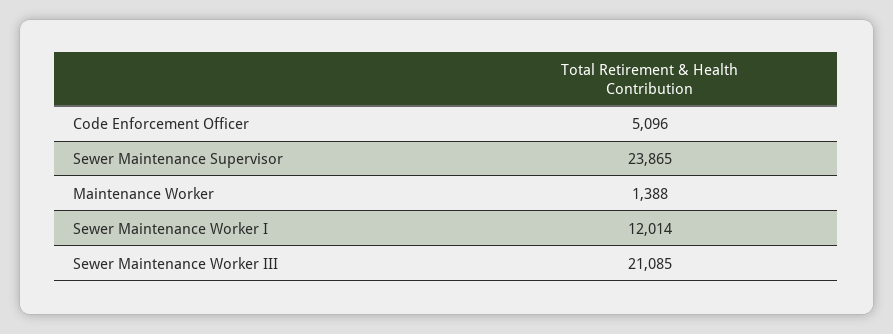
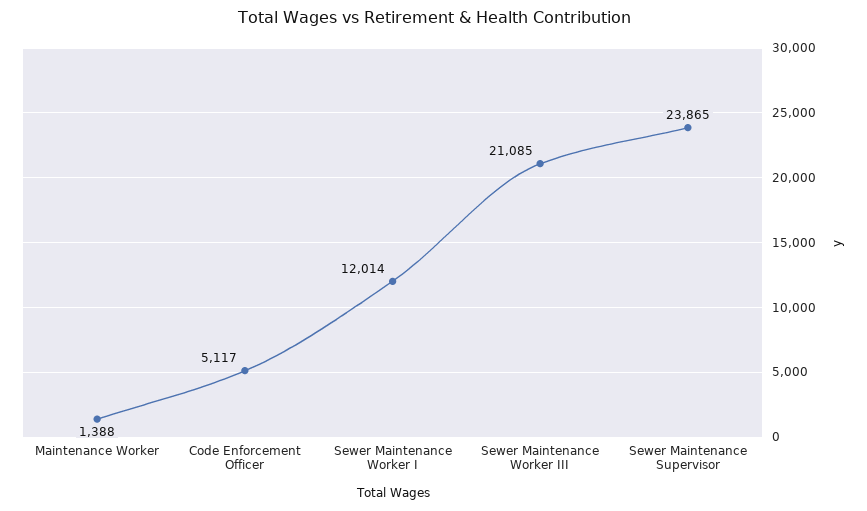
  {
-   "Code Enforcement Officer": 5096,
+   "Code Enforcement Officer": 5117,
    "Sewer Maintenance Supervisor": 23865,
    "Maintenance Worker": 1388,
    "Sewer Maintenance Worker I": 12014,
    "Sewer Maintenance Worker III": 21085
  }

